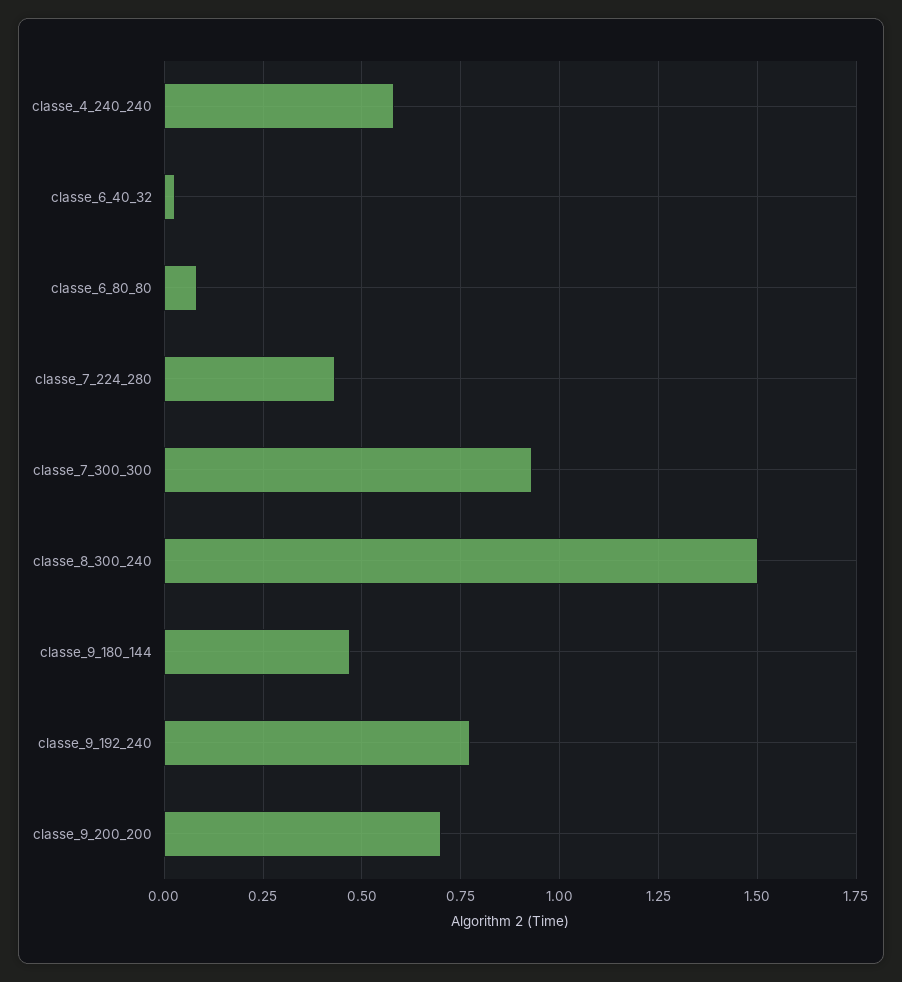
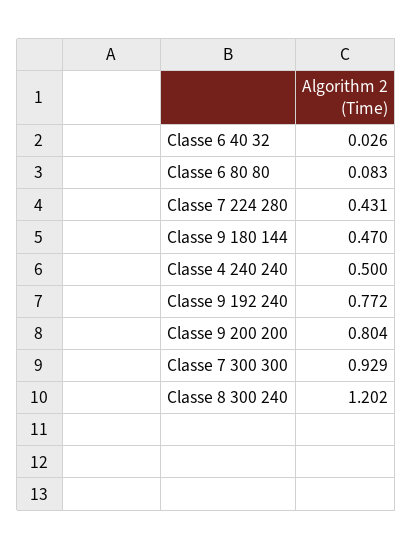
  {
-   "classe_4_240_240": 0.575,
+   "classe_4_240_240": 0.5,
    "classe_6_40_32": 0.026,
    "classe_6_80_80": 0.083,
    "classe_7_224_280": 0.431,
    "classe_7_300_300": 0.929,
-   "classe_8_300_240": 1.5,
+   "classe_8_300_240": 1.202,
    "classe_9_180_144": 0.47,
    "classe_9_192_240": 0.772,
-   "classe_9_200_200": 0.7
+   "classe_9_200_200": 0.804
  }

